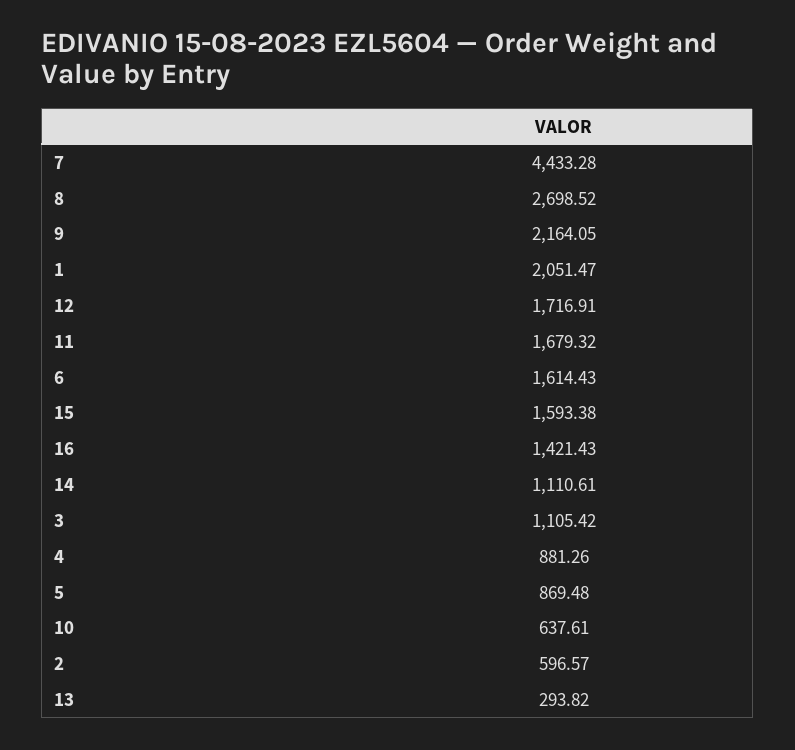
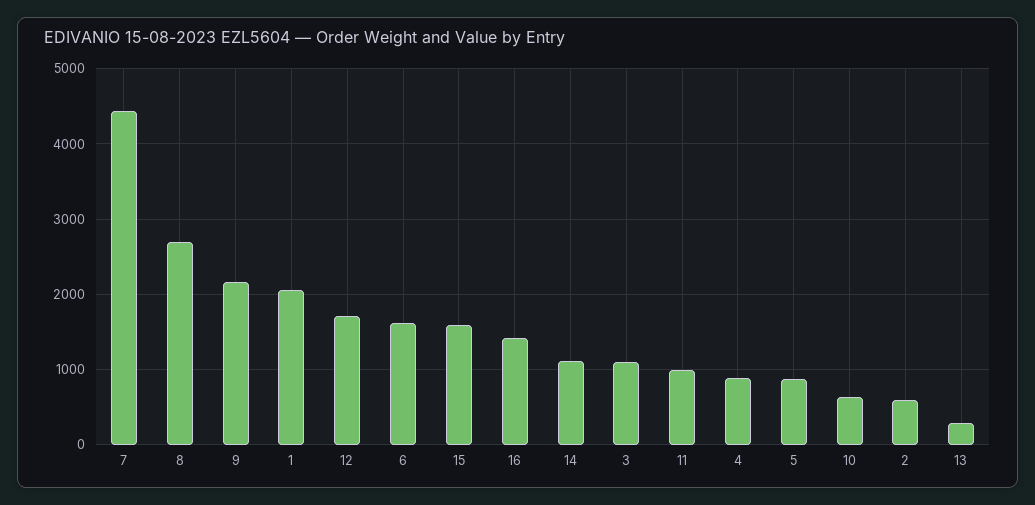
  {
    "7": 4433.28,
    "8": 2698.52,
    "9": 2164.05,
    "1": 2051.47,
    "12": 1716.91,
-   "11": 1679.32,
+   "11": 1000,
    "6": 1614.43,
    "15": 1593.38,
    "16": 1421.43,
    "14": 1110.61,
    "3": 1105.42,
    "4": 881.26,
    "5": 869.48,
    "10": 637.61,
    "2": 596.57,
    "13": 293.82
  }

